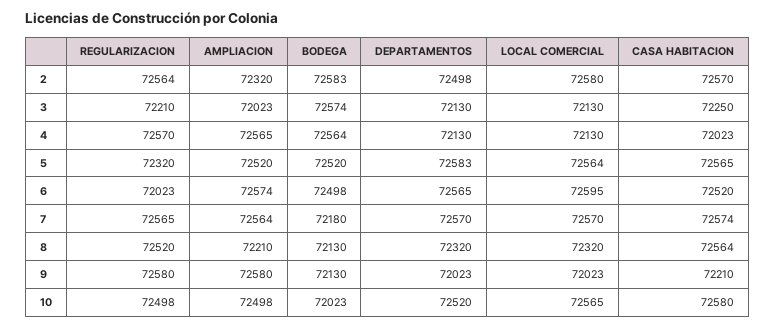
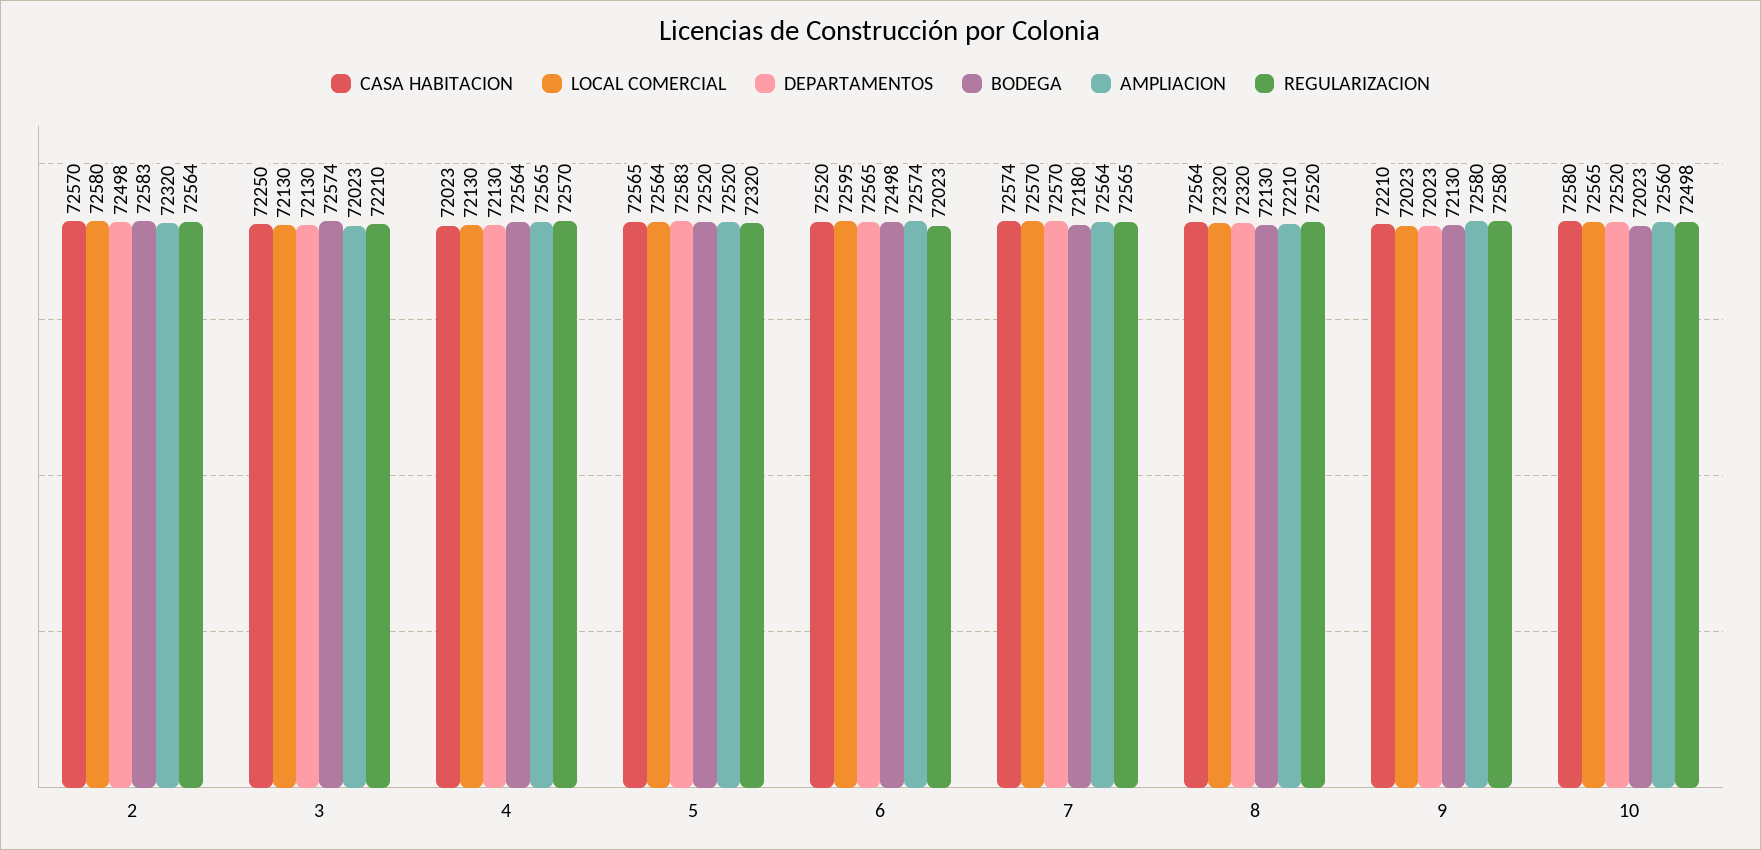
  {
    "REGULARIZACION": {
      "2": 72564,
      "3": 72210,
      "4": 72570,
      "5": 72320,
      "6": 72023,
      "7": 72565,
      "8": 72520,
      "9": 72580,
      "10": 72498
    },
    "AMPLIACION": {
      "2": 72320,
      "3": 72023,
      "4": 72565,
      "5": 72520,
      "6": 72574,
      "7": 72564,
      "8": 72210,
      "9": 72580,
-     "10": 72498
+     "10": 72560
    },
    "BODEGA": {
      "2": 72583,
      "3": 72574,
      "4": 72564,
      "5": 72520,
      "6": 72498,
      "7": 72180,
      "8": 72130,
      "9": 72130,
      "10": 72023
    },
    "DEPARTAMENTOS": {
      "2": 72498,
      "3": 72130,
      "4": 72130,
      "5": 72583,
      "6": 72565,
      "7": 72570,
      "8": 72320,
      "9": 72023,
      "10": 72520
    },
    "LOCAL COMERCIAL": {
      "2": 72580,
      "3": 72130,
      "4": 72130,
      "5": 72564,
      "6": 72595,
      "7": 72570,
      "8": 72320,
      "9": 72023,
      "10": 72565
    },
    "CASA HABITACION": {
      "2": 72570,
      "3": 72250,
      "4": 72023,
      "5": 72565,
      "6": 72520,
      "7": 72574,
      "8": 72564,
      "9": 72210,
      "10": 72580
    }
  }

